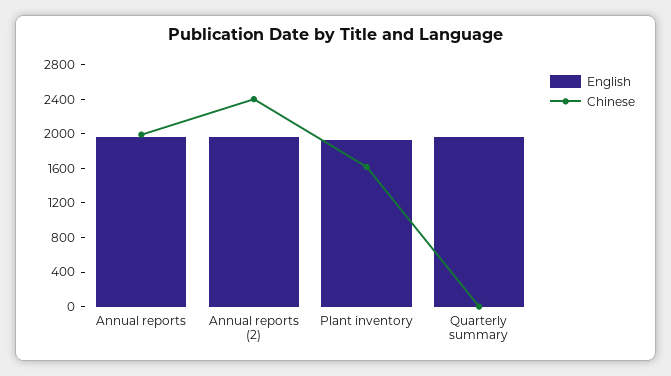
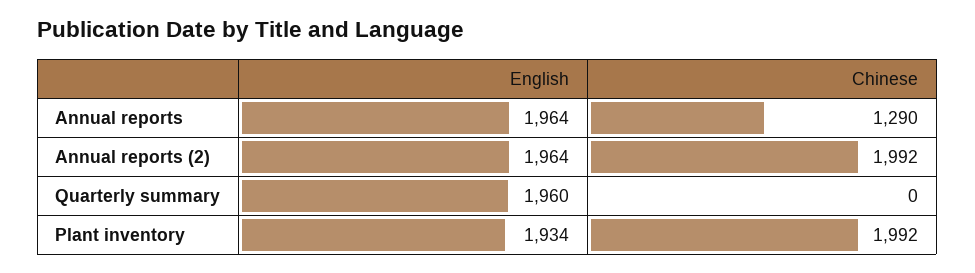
  {
    "English": {
      "Annual reports": 1964,
      "Annual reports (2)": 1964,
      "Plant inventory": 1934,
      "Quarterly summary": 1960
    },
    "Chinese": {
-     "Annual reports": 2000,
+     "Annual reports": 1290,
-     "Annual reports (2)": 2400,
+     "Annual reports (2)": 1992,
-     "Plant inventory": 1600,
+     "Plant inventory": 1992,
      "Quarterly summary": 0
    }
  }

